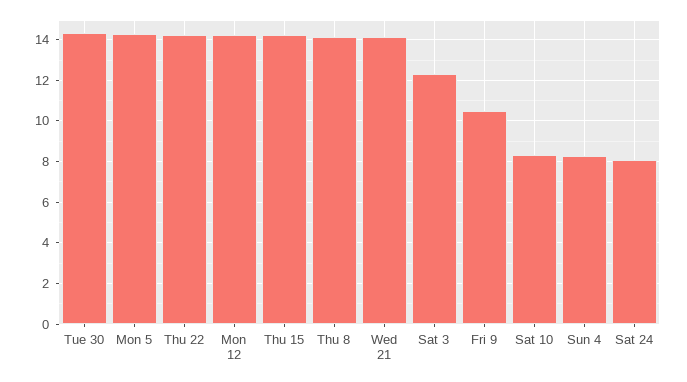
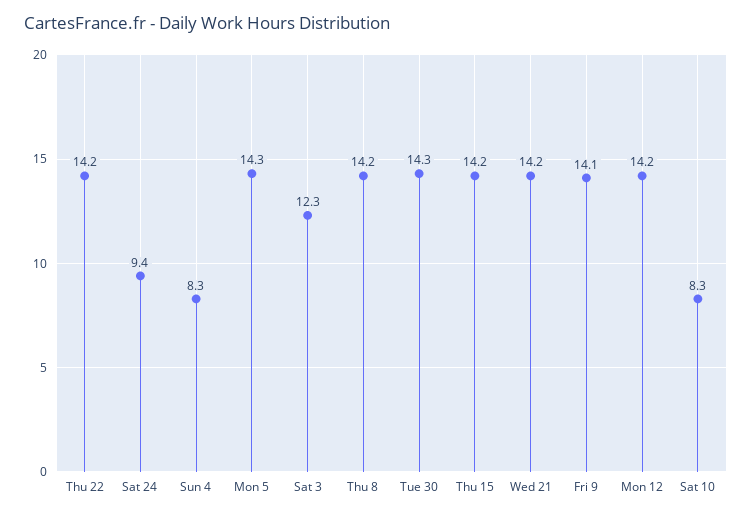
  {
    "Tue 30": 14.3,
    "Mon 5": 14.3,
    "Thu 22": 14.2,
    "Mon 12": 14.2,
    "Thu 15": 14.2,
    "Thu 8": 14.2,
    "Wed 21": 14.2,
    "Sat 3": 12.3,
-   "Fri 9": 10.5,
+   "Fri 9": 14.1,
    "Sat 10": 8.3,
    "Sun 4": 8.3,
-   "Sat 24": 8
+   "Sat 24": 9.4
  }

